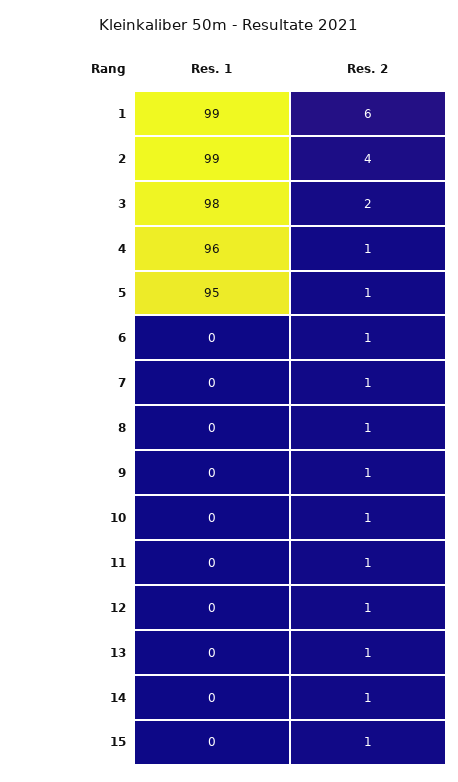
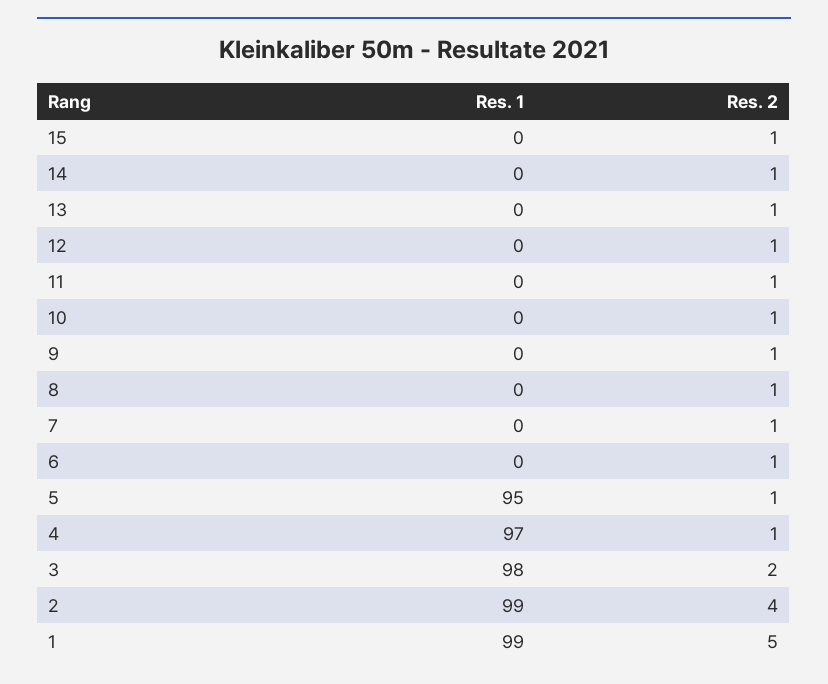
  {
    "Res. 1": {
      "1": 99,
      "2": 99,
      "3": 98,
-     "4": 96,
+     "4": 97,
      "5": 95,
      "6": 0,
      "7": 0,
      "8": 0,
      "9": 0,
      "10": 0,
      "11": 0,
      "12": 0,
      "13": 0,
      "14": 0,
      "15": 0
    },
    "Res. 2": {
-     "1": 6,
+     "1": 5,
      "2": 4,
      "3": 2,
      "4": 1,
      "5": 1,
      "6": 1,
      "7": 1,
      "8": 1,
      "9": 1,
      "10": 1,
      "11": 1,
      "12": 1,
      "13": 1,
      "14": 1,
      "15": 1
    }
  }

